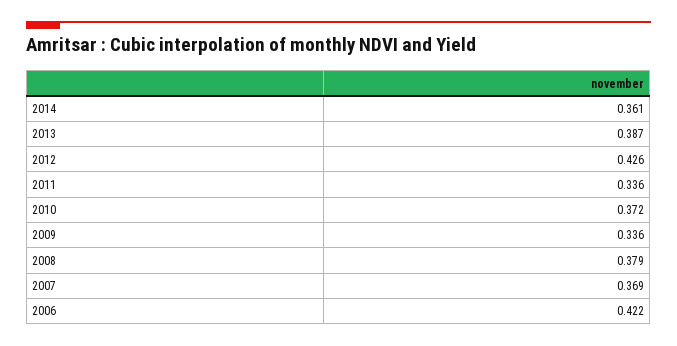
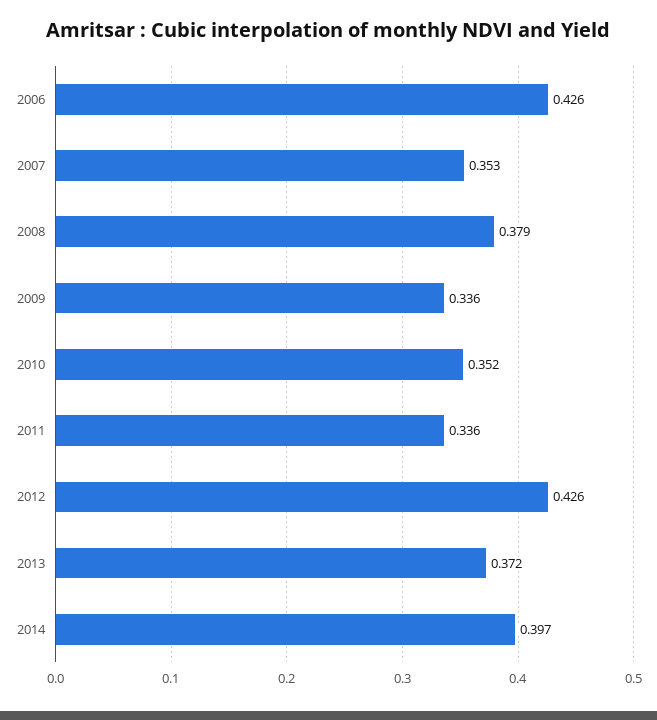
  {
-   "2014": 0.361,
+   "2014": 0.397,
-   "2013": 0.387,
+   "2013": 0.372,
    "2012": 0.426,
    "2011": 0.336,
-   "2010": 0.372,
+   "2010": 0.352,
    "2009": 0.336,
    "2008": 0.379,
-   "2007": 0.369,
+   "2007": 0.353,
-   "2006": 0.422
+   "2006": 0.426
  }

